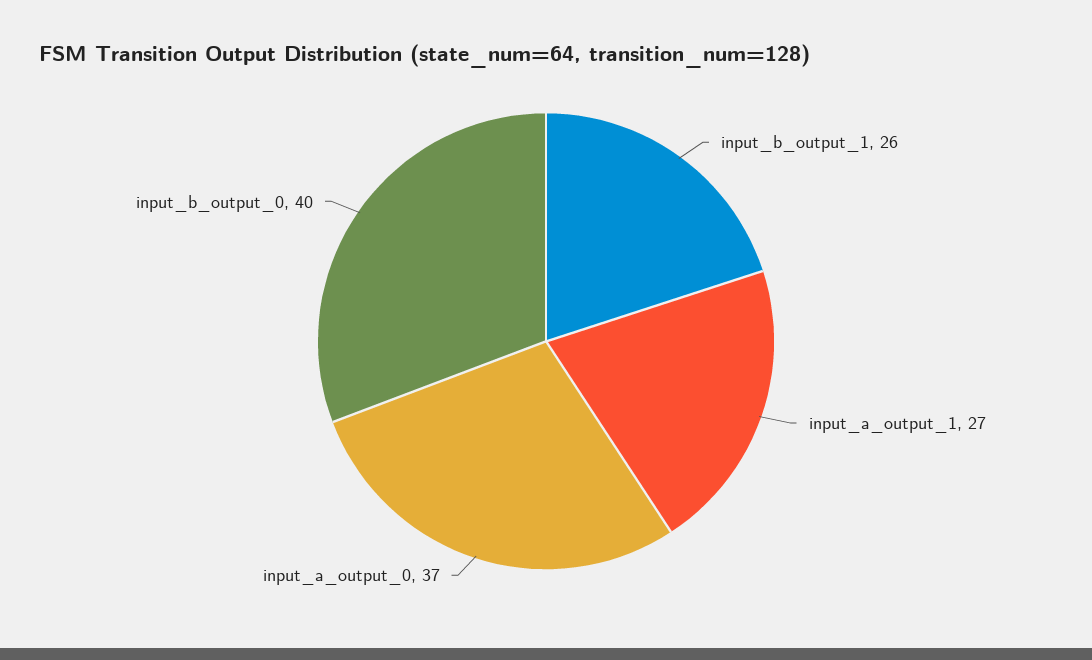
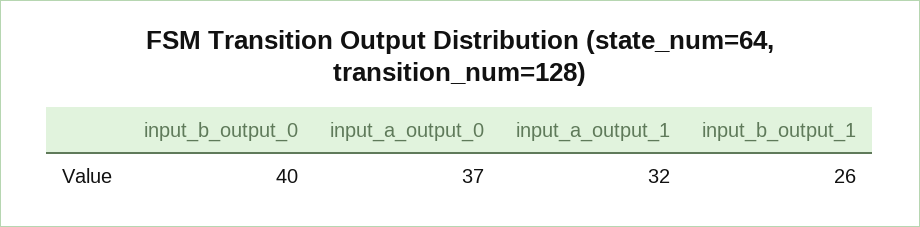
  {
    "input_b_output_1": 26,
-   "input_a_output_1": 27,
+   "input_a_output_1": 32,
    "input_a_output_0": 37,
    "input_b_output_0": 40
  }

